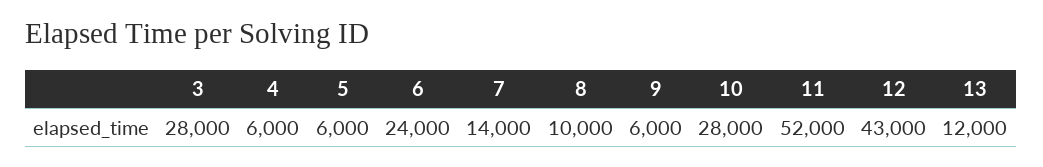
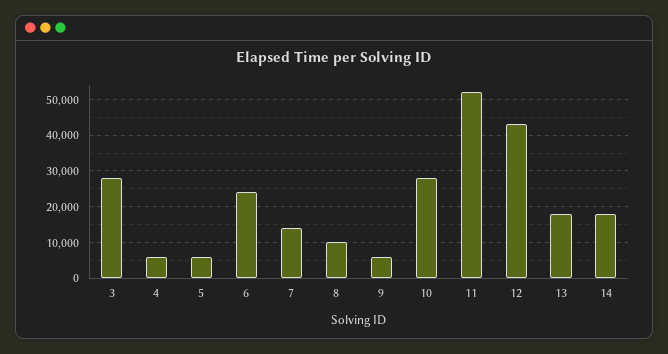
  {
    "3": 28000,
    "4": 6000,
    "5": 6000,
    "6": 24000,
    "7": 14000,
    "8": 10000,
    "9": 6000,
    "10": 28000,
    "11": 52000,
    "12": 43000,
-   "13": 12000
+   "13": 18000,
+   "14": 18000
  }

